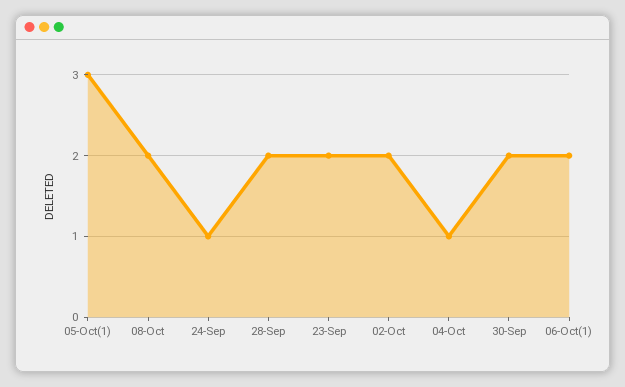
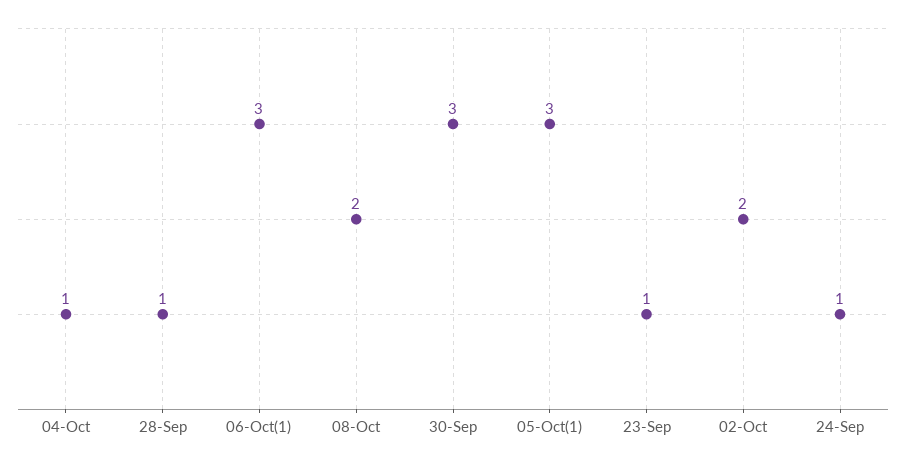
  {
    "05-Oct(1)": 3,
    "08-Oct": 2,
    "24-Sep": 1,
-   "28-Sep": 2,
+   "28-Sep": 1,
-   "23-Sep": 2,
+   "23-Sep": 1,
    "02-Oct": 2,
    "04-Oct": 1,
-   "30-Sep": 2,
+   "30-Sep": 3,
-   "06-Oct(1)": 2
+   "06-Oct(1)": 3
  }

